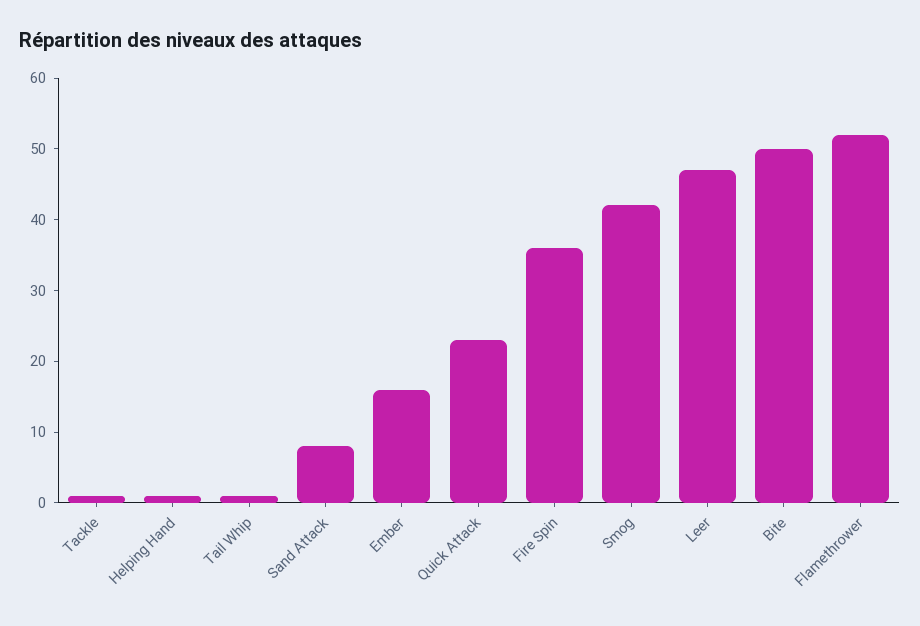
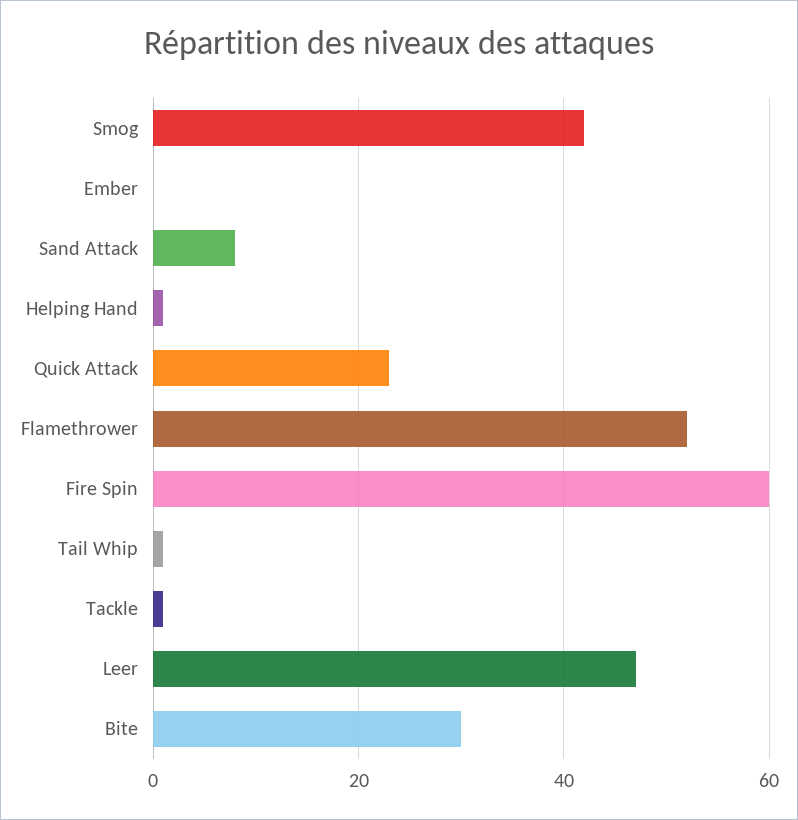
  {
    "Tackle": 0,
    "Helping Hand": 0,
    "Tail Whip": 0,
    "Sand Attack": 10,
-   "Ember": 15,
+   "Ember": 0,
    "Quick Attack": 25,
-   "Fire Spin": 35,
+   "Fire Spin": 60,
    "Smog": 40,
    "Leer": 45,
-   "Bite": 50,
+   "Bite": 30,
    "Flamethrower": 50
  }

